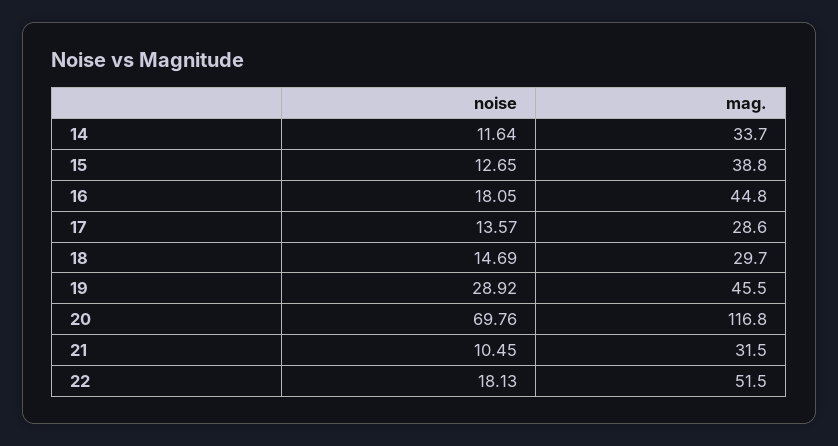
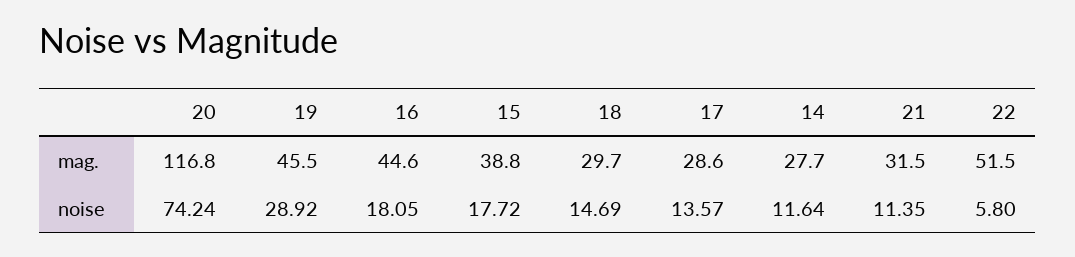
  {
    "noise": {
      "14": 11.64,
-     "15": 12.65,
+     "15": 17.72,
      "16": 18.05,
      "17": 13.57,
      "18": 14.69,
      "19": 28.92,
-     "20": 69.76,
+     "20": 74.24,
-     "21": 10.45,
+     "21": 11.35,
-     "22": 18.13
+     "22": 5.8
    },
    "mag.": {
-     "14": 33.7,
+     "14": 27.7,
      "15": 38.8,
-     "16": 44.8,
+     "16": 44.6,
      "17": 28.6,
      "18": 29.7,
      "19": 45.5,
      "20": 116.8,
      "21": 31.5,
      "22": 51.5
    }
  }

